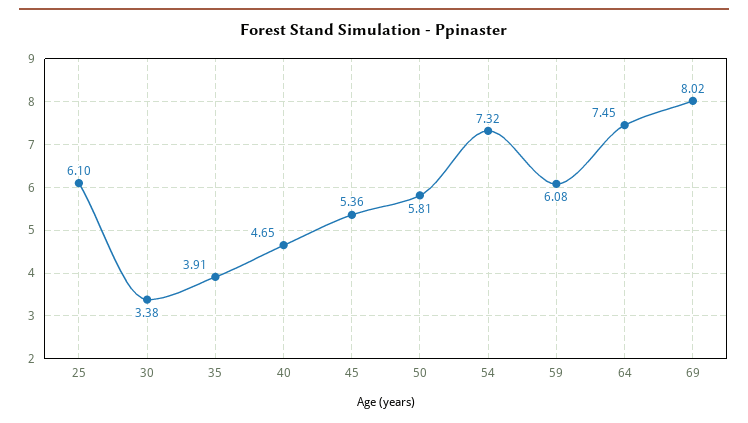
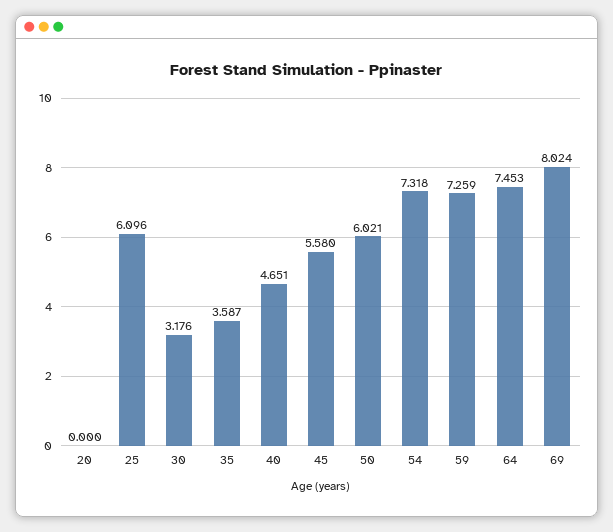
  {
    "25": 6.096,
-   "30": 3.38,
+   "30": 3.176,
-   "35": 3.91,
+   "35": 3.587,
    "40": 4.651,
-   "45": 5.36,
+   "45": 5.58,
-   "50": 5.81,
+   "50": 6.021,
    "54": 7.318,
-   "59": 6.08,
+   "59": 7.259,
    "64": 7.453,
-   "69": 8.024
+   "69": 8.024,
+   "20": 0
  }

